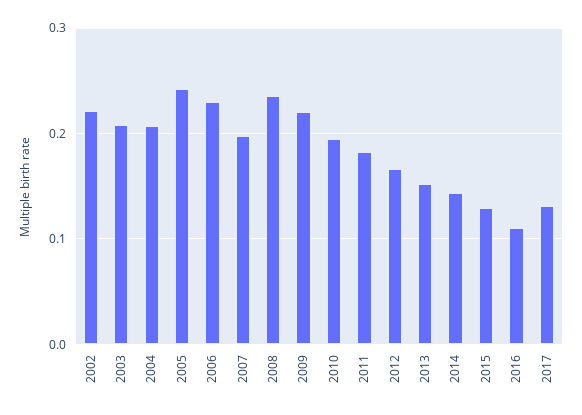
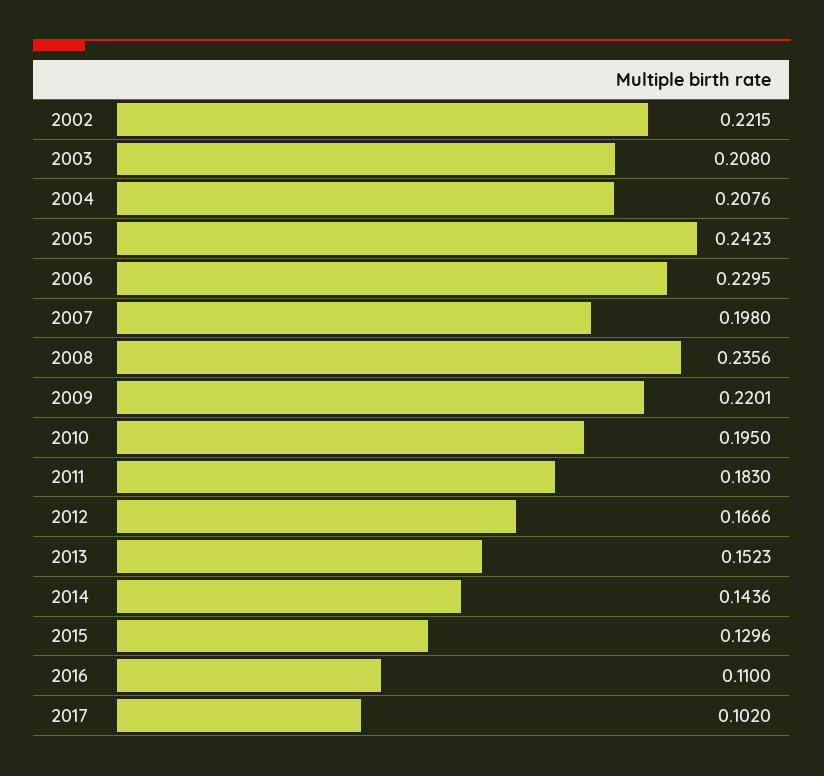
  {
    "2002": 0.2215,
    "2003": 0.208,
    "2004": 0.2076,
    "2005": 0.2423,
    "2006": 0.2295,
    "2007": 0.198,
    "2008": 0.2356,
    "2009": 0.2201,
    "2010": 0.195,
    "2011": 0.183,
    "2012": 0.1666,
    "2013": 0.1523,
    "2014": 0.1436,
    "2015": 0.1296,
    "2016": 0.11,
-   "2017": 0.13
+   "2017": 0.102
  }

